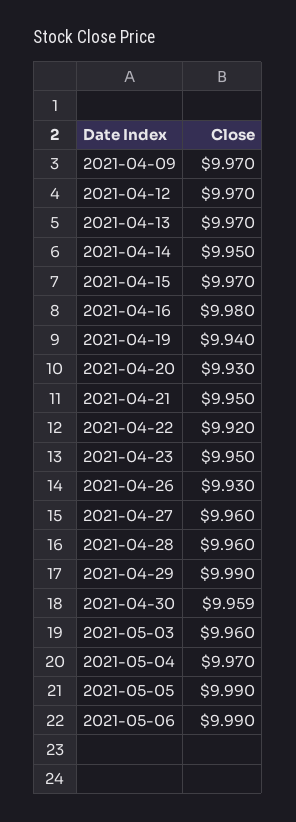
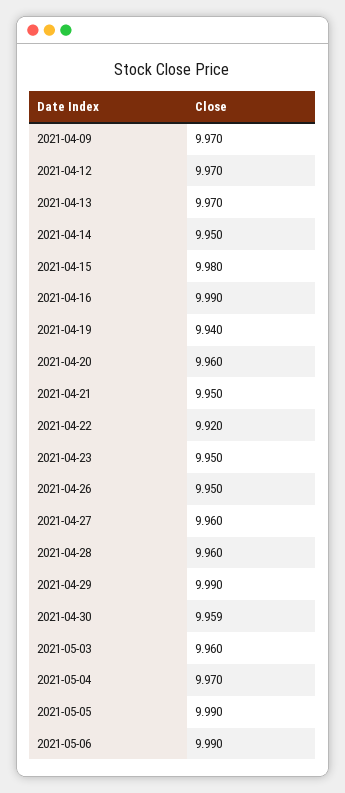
  {
    "2021-04-09": 9.97,
    "2021-04-12": 9.97,
    "2021-04-13": 9.97,
    "2021-04-14": 9.95,
-   "2021-04-15": 9.97,
+   "2021-04-15": 9.98,
-   "2021-04-16": 9.98,
+   "2021-04-16": 9.99,
    "2021-04-19": 9.94,
-   "2021-04-20": 9.93,
+   "2021-04-20": 9.96,
    "2021-04-21": 9.95,
    "2021-04-22": 9.92,
    "2021-04-23": 9.95,
-   "2021-04-26": 9.93,
+   "2021-04-26": 9.95,
    "2021-04-27": 9.96,
    "2021-04-28": 9.96,
    "2021-04-29": 9.99,
    "2021-04-30": 9.959,
    "2021-05-03": 9.96,
    "2021-05-04": 9.97,
    "2021-05-05": 9.99,
    "2021-05-06": 9.99
  }

